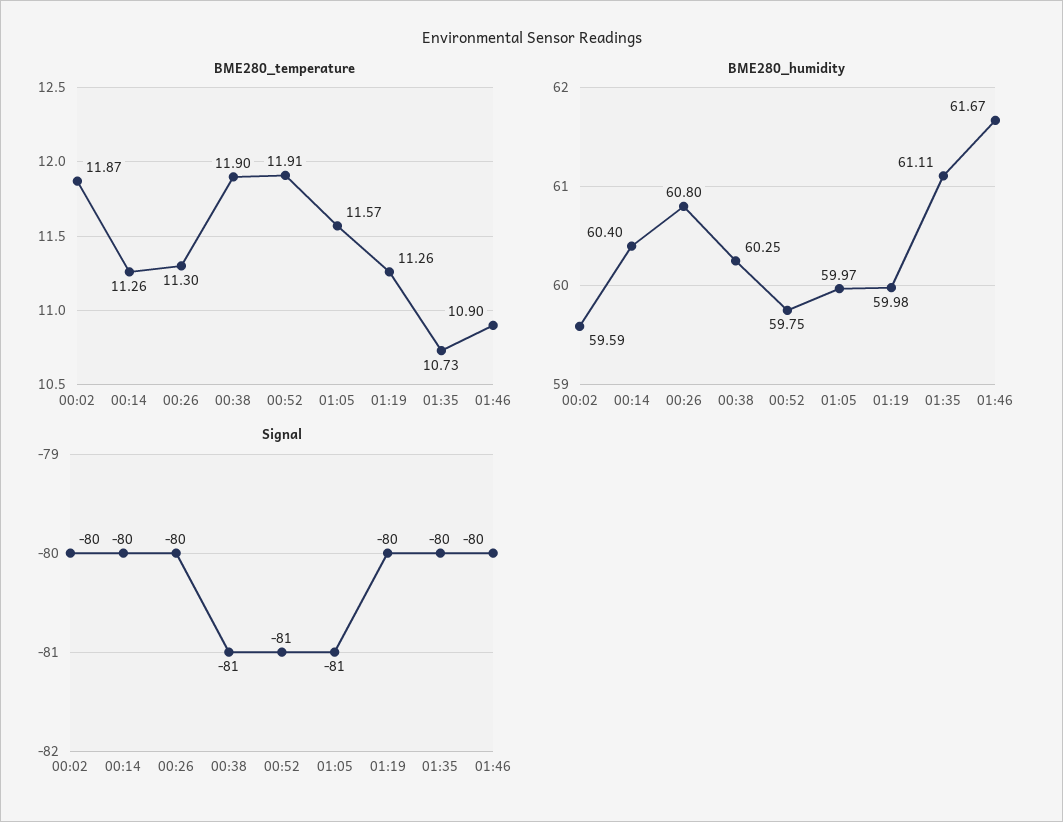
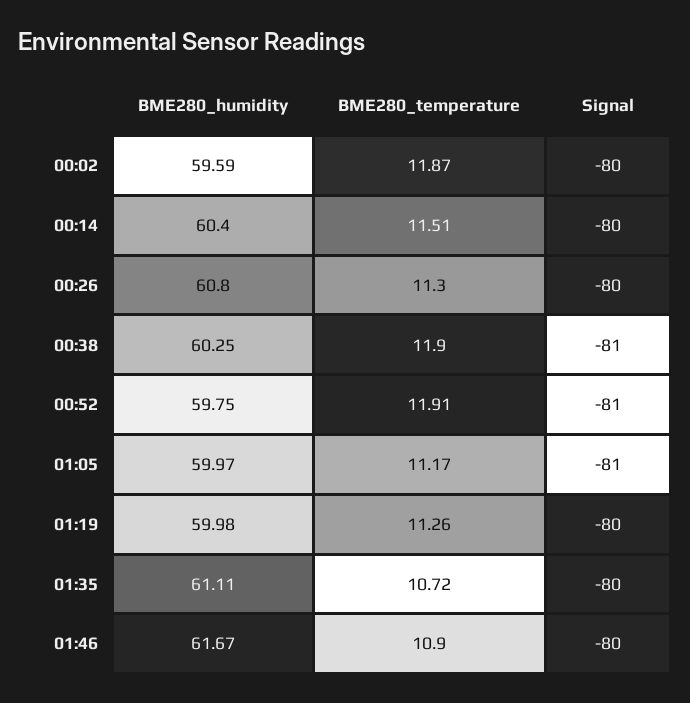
  {
    "BME280_temperature": {
      "00:02": 11.87,
-     "00:14": 11.26,
+     "00:14": 11.51,
      "00:26": 11.3,
      "00:38": 11.9,
      "00:52": 11.91,
-     "01:05": 11.57,
+     "01:05": 11.17,
      "01:19": 11.26,
-     "01:35": 10.73,
+     "01:35": 10.72,
      "01:46": 10.9
    },
    "BME280_humidity": {
      "00:02": 59.59,
      "00:14": 60.4,
      "00:26": 60.8,
      "00:38": 60.25,
      "00:52": 59.75,
      "01:05": 59.97,
      "01:19": 59.98,
      "01:35": 61.11,
      "01:46": 61.67
    },
    "Signal": {
      "00:02": -80,
      "00:14": -80,
      "00:26": -80,
      "00:38": -81,
      "00:52": -81,
      "01:05": -81,
      "01:19": -80,
      "01:35": -80,
      "01:46": -80
    }
  }

